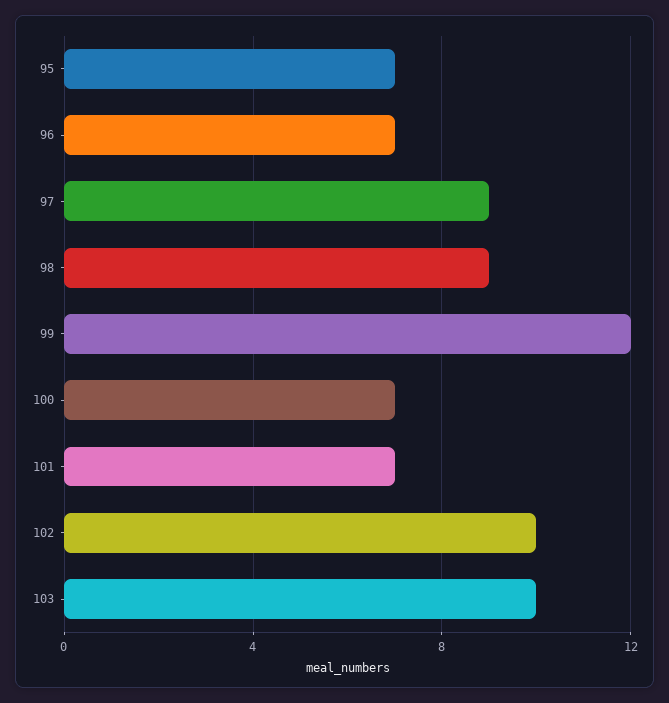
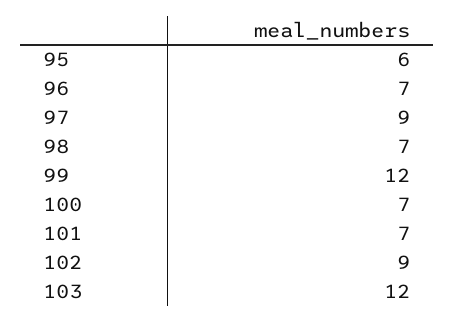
  {
-   "95": 7,
+   "95": 6,
    "96": 7,
    "97": 9,
-   "98": 9,
+   "98": 7,
    "99": 12,
    "100": 7,
    "101": 7,
-   "102": 10,
+   "102": 9,
-   "103": 10
+   "103": 12
  }

